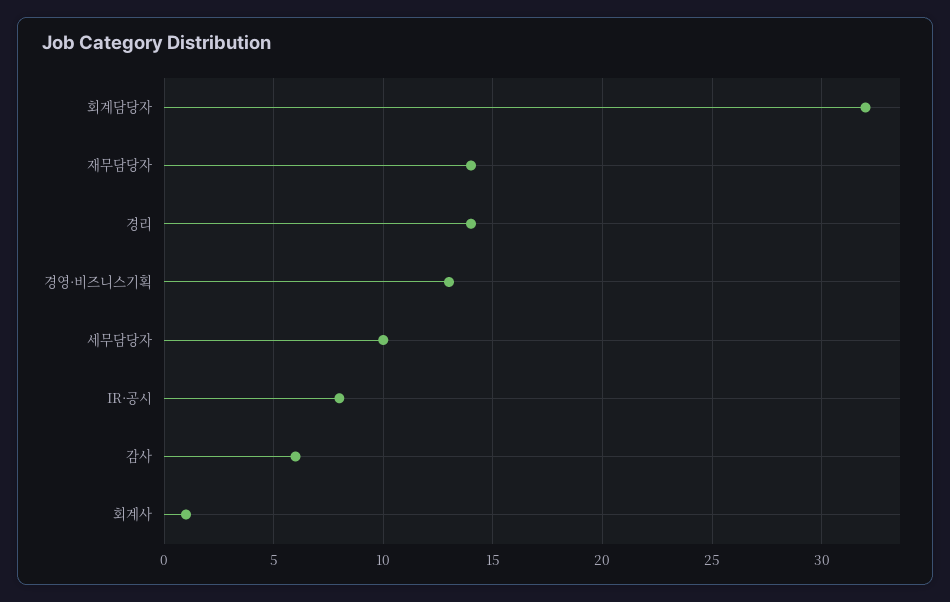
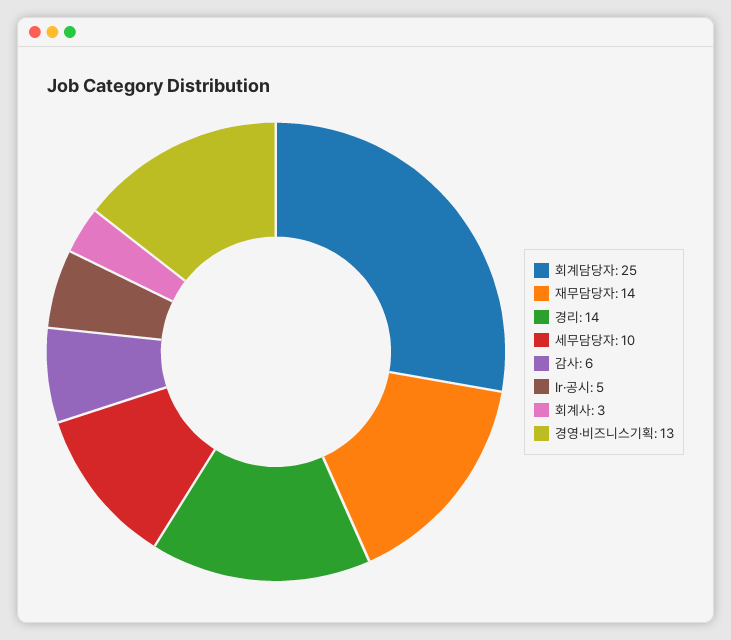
  {
-   "회계담당자": 32,
+   "회계담당자": 25,
    "재무담당자": 14,
    "경리": 14,
    "경영·비즈니스기획": 13,
    "세무담당자": 10,
-   "IR·공시": 8,
+   "IR·공시": 5,
    "감사": 6,
-   "회계사": 1
+   "회계사": 3
  }

